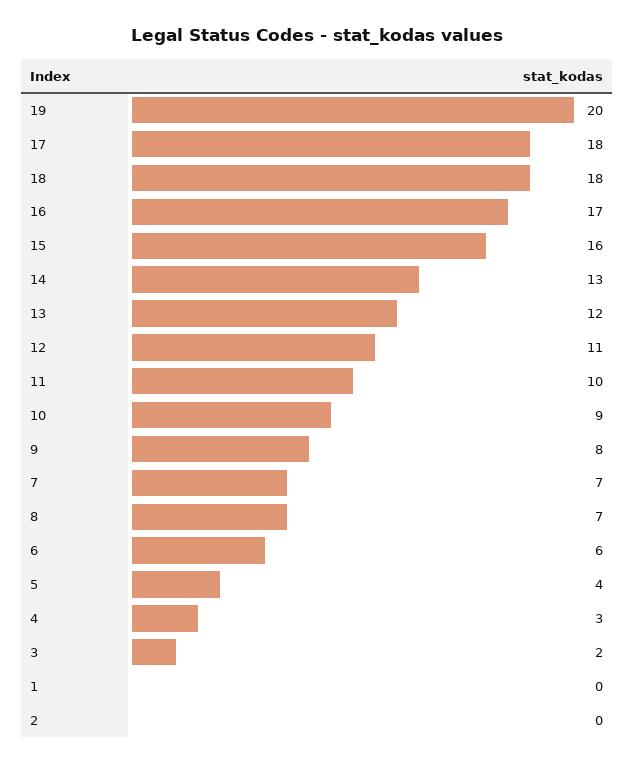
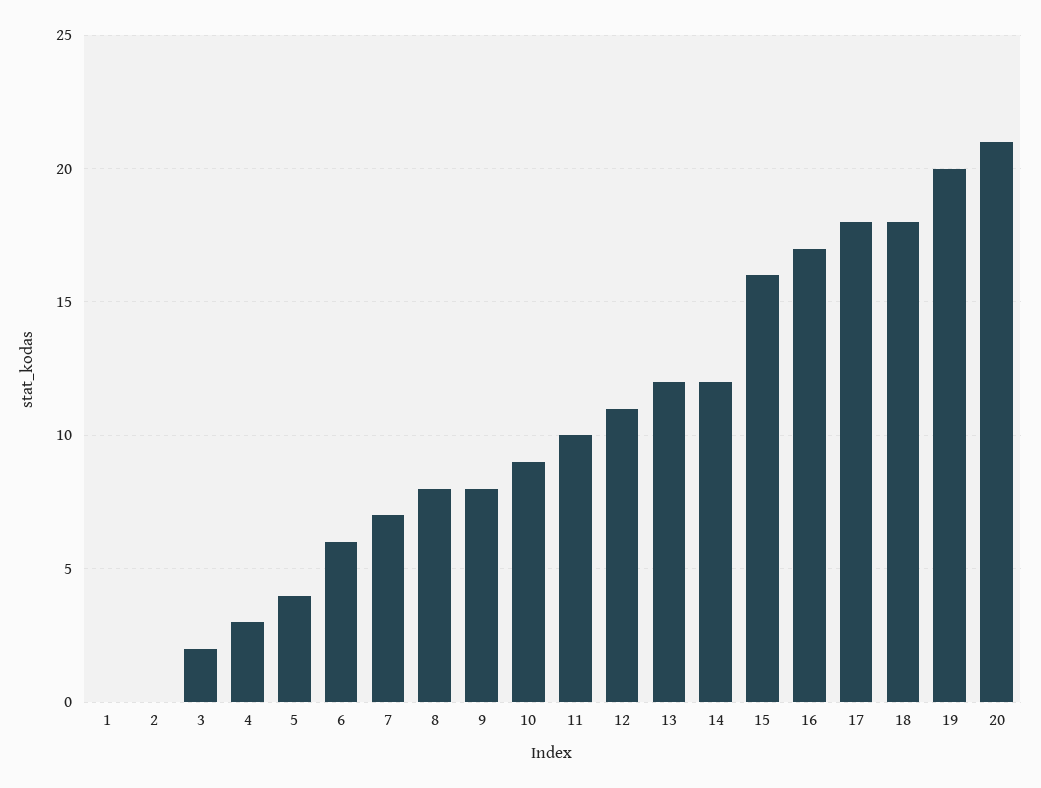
  {
    "19": 20,
    "17": 18,
    "18": 18,
    "16": 17,
    "15": 16,
-   "14": 13,
+   "14": 12,
    "13": 12,
    "12": 11,
    "11": 10,
    "10": 9,
    "9": 8,
    "7": 7,
-   "8": 7,
+   "8": 8,
    "6": 6,
    "5": 4,
    "4": 3,
    "3": 2,
    "1": 0,
-   "2": 0
+   "2": 0,
+   "20": 21
  }

